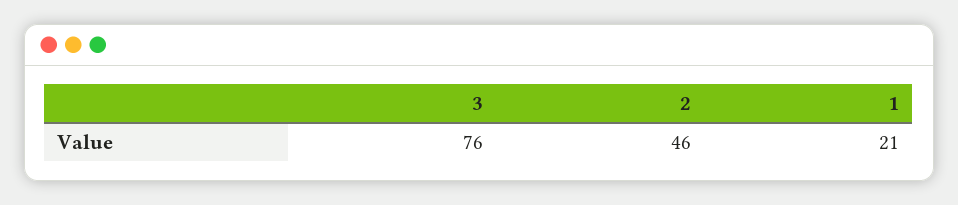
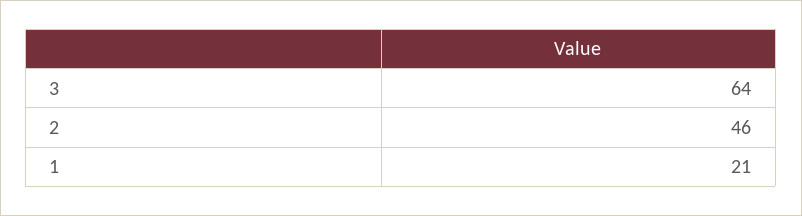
  {
-   "3": 76,
+   "3": 64,
    "2": 46,
    "1": 21
  }

